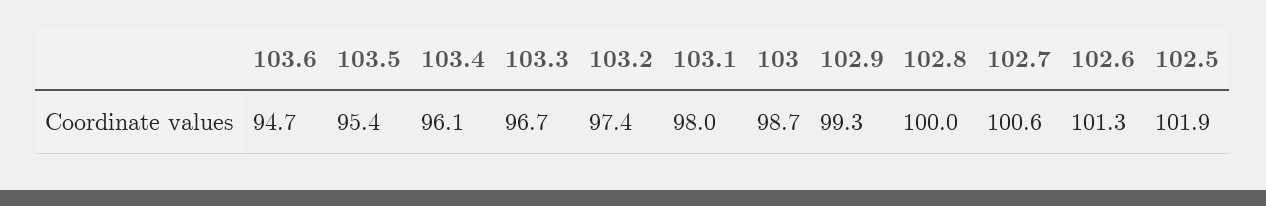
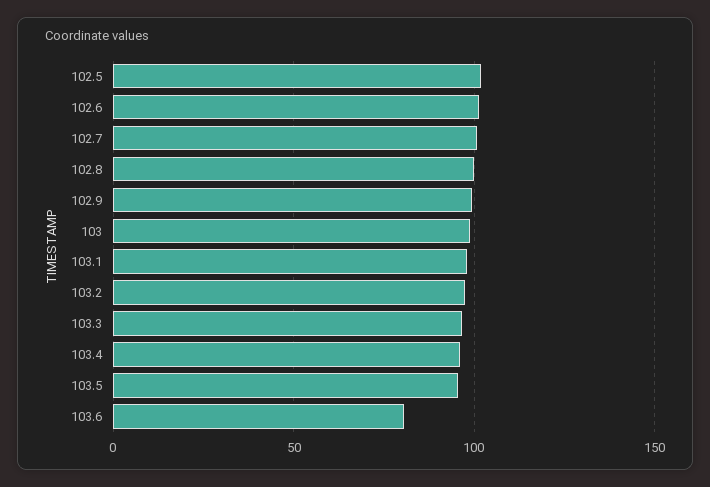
  {
-   "103.6": 94.7,
+   "103.6": 80,
    "103.5": 95.4,
    "103.4": 96.1,
    "103.3": 96.7,
    "103.2": 97.4,
    "103.1": 98,
    "103": 98.7,
    "102.9": 99.3,
    "102.8": 100,
    "102.7": 100.6,
    "102.6": 101.3,
    "102.5": 101.9
  }

